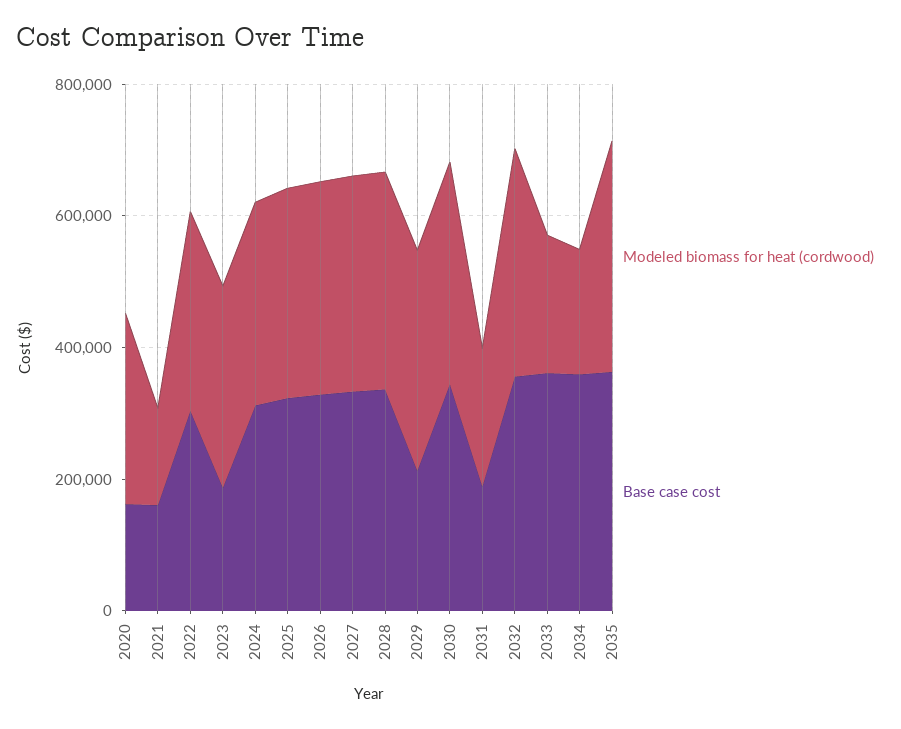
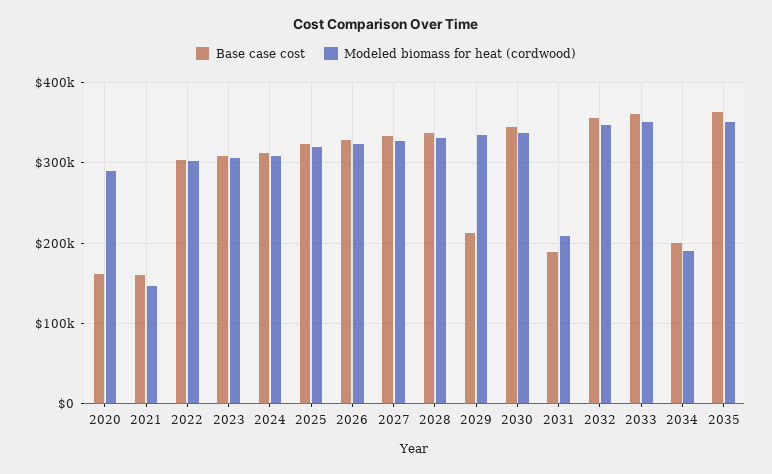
  {
    "Modeled biomass for heat (cordwood)": {
      "2020": 290000,
      "2021": 150000,
      "2022": 300000,
      "2023": 310000,
      "2024": 310000,
      "2025": 320000,
      "2026": 320000,
      "2027": 330000,
      "2028": 330000,
      "2029": 330000,
      "2030": 340000,
      "2031": 210000,
      "2032": 350000,
-     "2033": 200000,
+     "2033": 350000,
      "2034": 190000,
      "2035": 350000
    },
    "Base case cost": {
      "2020": 160000,
      "2021": 160000,
      "2022": 300000,
-     "2023": 200000,
+     "2023": 310000,
      "2024": 310000,
      "2025": 320000,
      "2026": 330000,
      "2027": 330000,
      "2028": 340000,
      "2029": 210000,
      "2030": 340000,
      "2031": 190000,
      "2032": 360000,
      "2033": 360000,
-     "2034": 350000,
+     "2034": 200000,
      "2035": 360000
    }
  }

